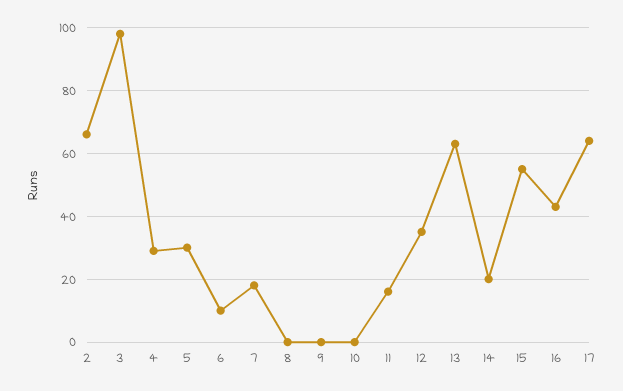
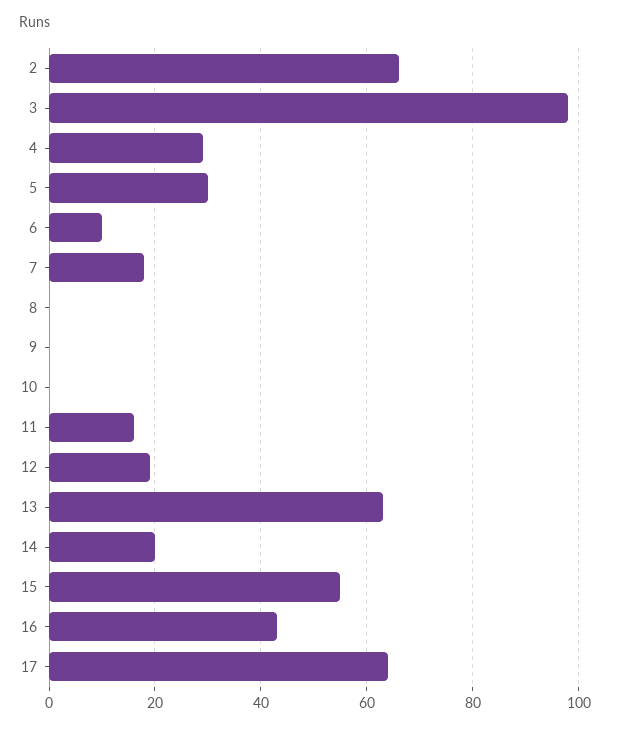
  {
    "2": 65,
    "3": 100,
    "4": 30,
    "5": 30,
    "6": 10,
    "7": 20,
    "8": 0,
    "9": 0,
    "10": 0,
    "11": 15,
-   "12": 35,
+   "12": 20,
    "13": 65,
    "14": 20,
    "15": 55,
    "16": 45,
    "17": 65
  }

